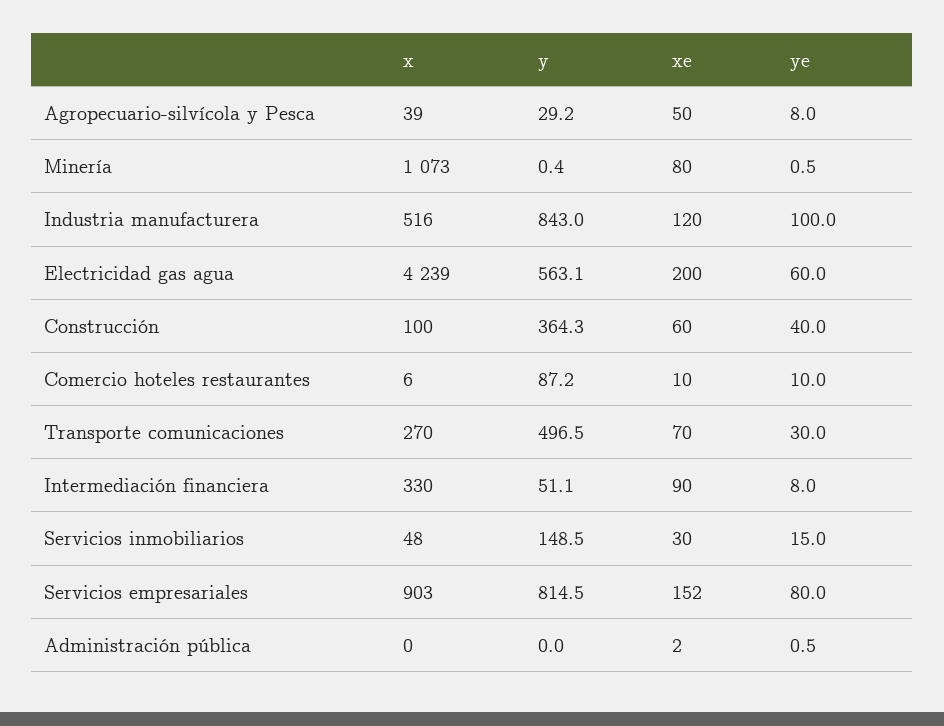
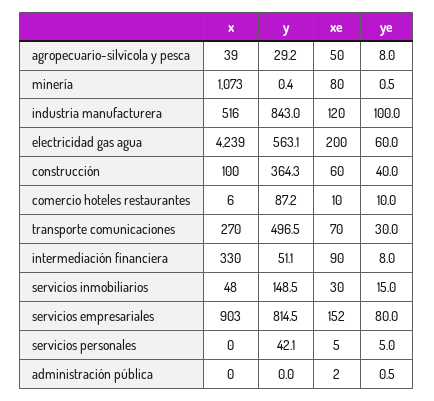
  {
    "x": {
      "Agropecuario-silvícola y Pesca": 39,
      "Minería": 1073,
      "Industria manufacturera": 516,
      "Electricidad gas agua": 4239,
      "Construcción": 100,
      "Comercio hoteles restaurantes": 6,
      "Transporte comunicaciones": 270,
      "Intermediación financiera": 330,
      "Servicios inmobiliarios": 48,
      "Servicios empresariales": 903,
-     "Administración pública": 0
+     "Administración pública": 0,
+     "servicios personales": 0
    },
    "y": {
      "Agropecuario-silvícola y Pesca": 29.2,
      "Minería": 0.4,
      "Industria manufacturera": 843,
      "Electricidad gas agua": 563.1,
      "Construcción": 364.3,
      "Comercio hoteles restaurantes": 87.2,
      "Transporte comunicaciones": 496.5,
      "Intermediación financiera": 51.1,
      "Servicios inmobiliarios": 148.5,
      "Servicios empresariales": 814.5,
-     "Administración pública": 0
+     "Administración pública": 0,
+     "servicios personales": 42.1
    },
    "xe": {
      "Agropecuario-silvícola y Pesca": 50,
      "Minería": 80,
      "Industria manufacturera": 120,
      "Electricidad gas agua": 200,
      "Construcción": 60,
      "Comercio hoteles restaurantes": 10,
      "Transporte comunicaciones": 70,
      "Intermediación financiera": 90,
      "Servicios inmobiliarios": 30,
      "Servicios empresariales": 152,
-     "Administración pública": 2
+     "Administración pública": 2,
+     "servicios personales": 5
    },
    "ye": {
      "Agropecuario-silvícola y Pesca": 8,
      "Minería": 0.5,
      "Industria manufacturera": 100,
      "Electricidad gas agua": 60,
      "Construcción": 40,
      "Comercio hoteles restaurantes": 10,
      "Transporte comunicaciones": 30,
      "Intermediación financiera": 8,
      "Servicios inmobiliarios": 15,
      "Servicios empresariales": 80,
-     "Administración pública": 0.5
+     "Administración pública": 0.5,
+     "servicios personales": 5
    }
  }

